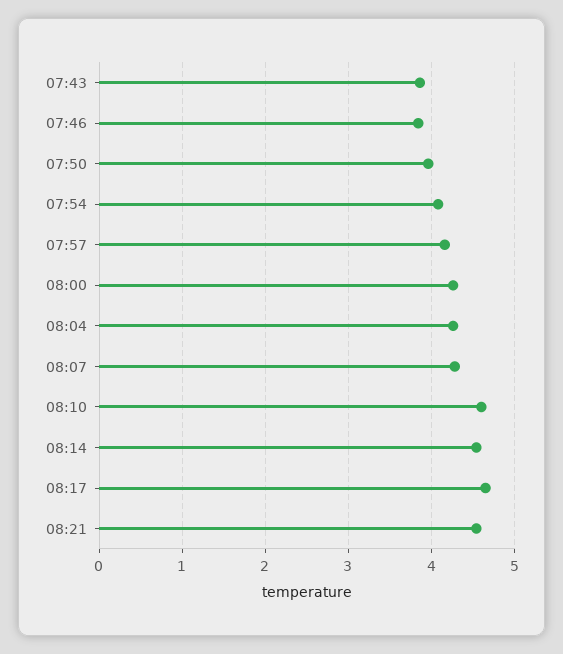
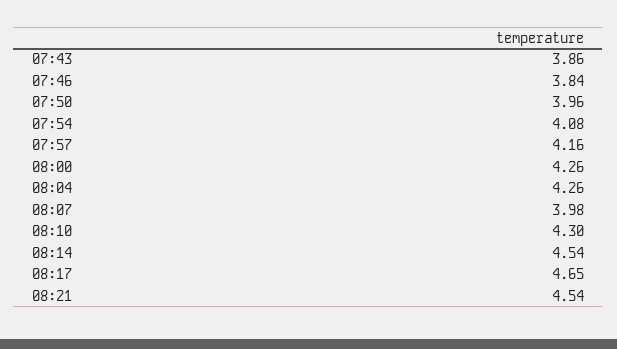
  {
    "07:43": 3.86,
    "07:46": 3.84,
    "07:50": 3.96,
    "07:54": 4.08,
    "07:57": 4.16,
    "08:00": 4.26,
    "08:04": 4.26,
-   "08:07": 4.3,
+   "08:07": 3.98,
-   "08:10": 4.6,
+   "08:10": 4.3,
    "08:14": 4.54,
    "08:17": 4.65,
    "08:21": 4.54
  }

